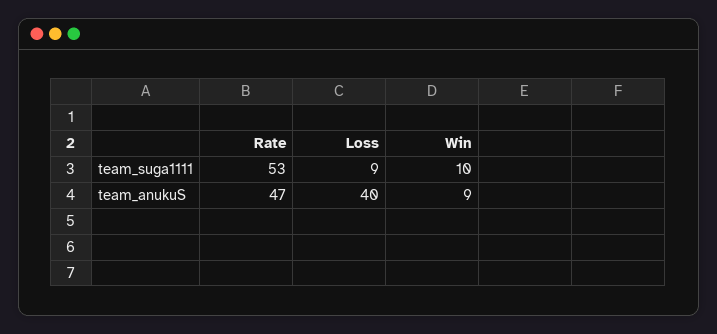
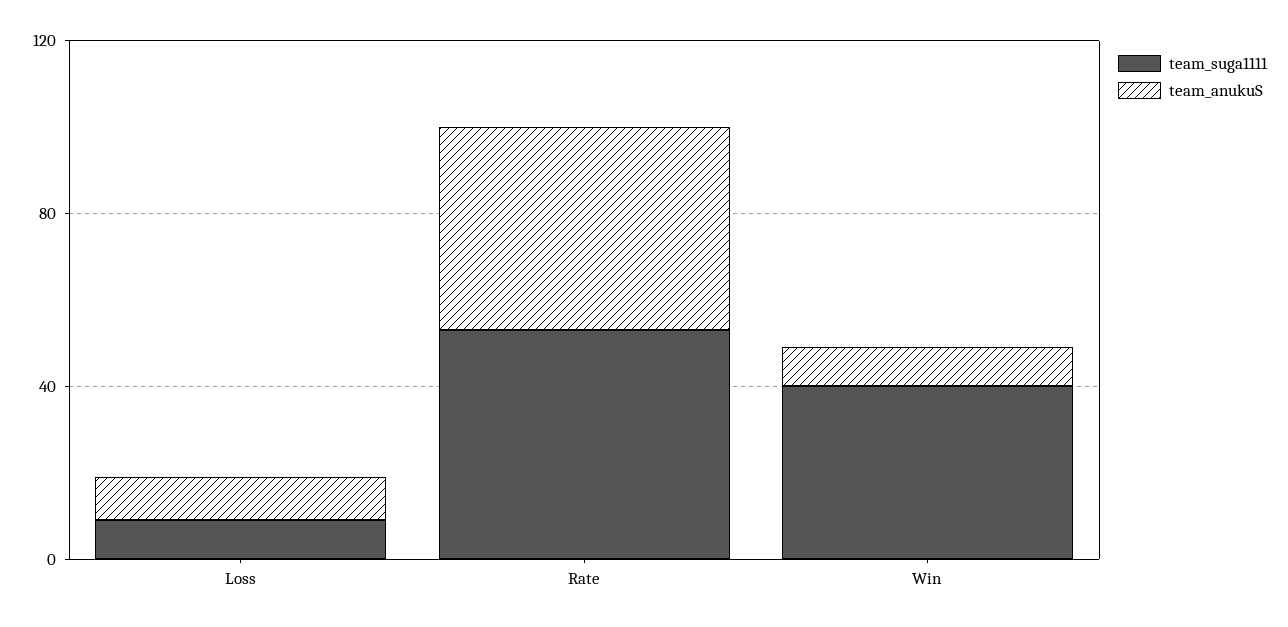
  {
    "team_suga1111": {
      "Rate": 53,
      "Loss": 9,
-     "Win": 10
+     "Win": 40
    },
    "team_anukuS": {
      "Rate": 47,
-     "Loss": 40,
+     "Loss": 10,
      "Win": 9
    }
  }

